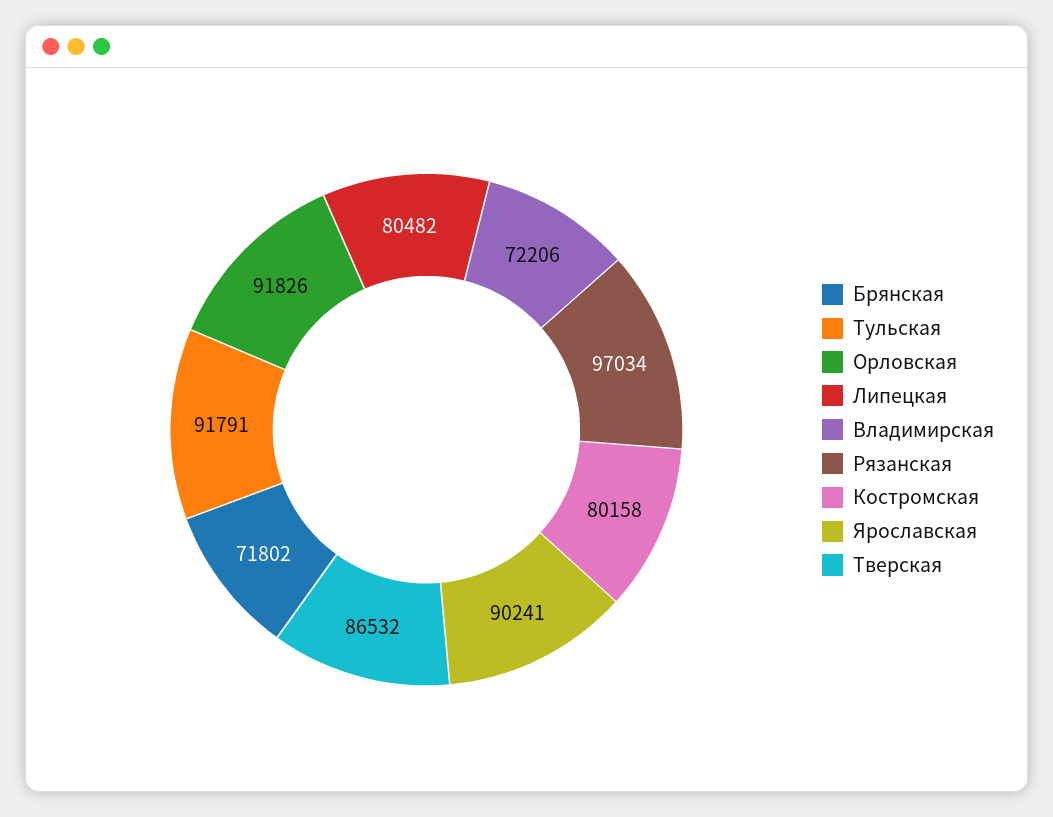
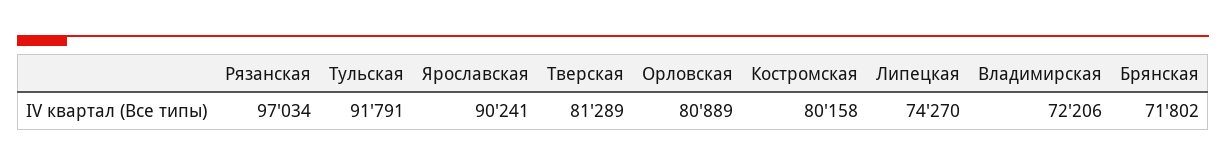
  {
    "Брянская": 71802,
    "Тульская": 91791,
-   "Орловская": 91826,
+   "Орловская": 80889,
-   "Липецкая": 80482,
+   "Липецкая": 74270,
    "Владимирская": 72206,
    "Рязанская": 97034,
    "Костромская": 80158,
    "Ярославская": 90241,
-   "Тверская": 86532
+   "Тверская": 81289
  }

